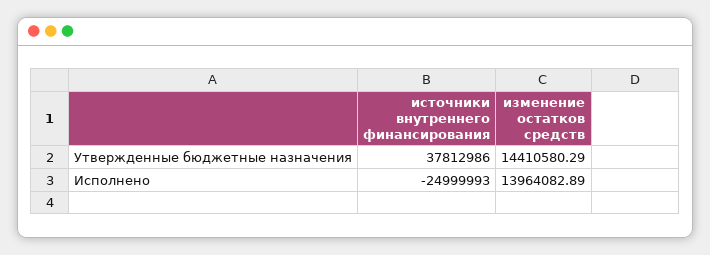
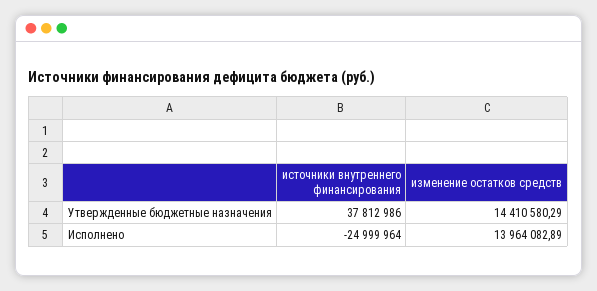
  {
    "источники внутреннего финансирования": {
      "Утвержденные бюджетные назначения": 37812986,
-     "Исполнено": -24999993
+     "Исполнено": -24999964
    },
    "изменение остатков средств": {
      "Утвержденные бюджетные назначения": 14410580.29,
      "Исполнено": 13964082.89
    }
  }

